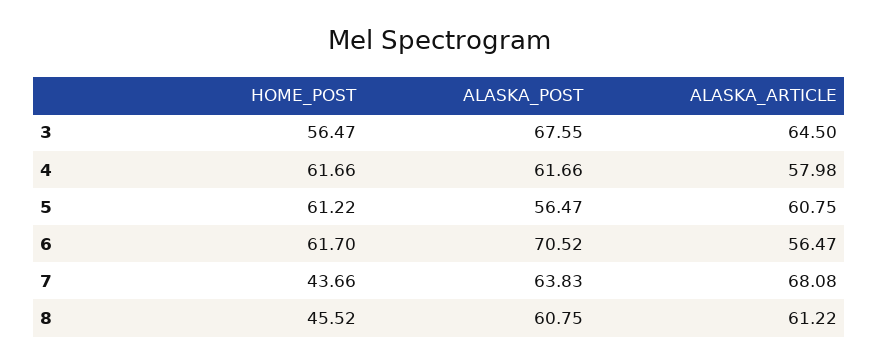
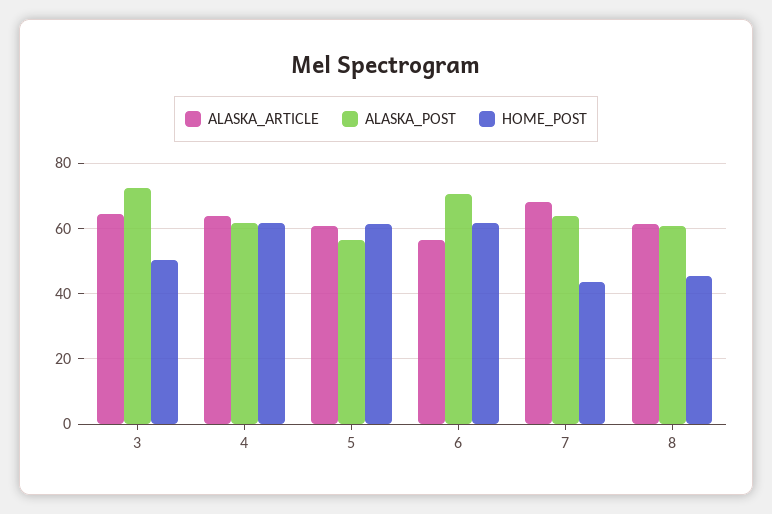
  {
    "HOME_POST": {
-     "3": 56.47,
+     "3": 50,
      "4": 61.66,
      "5": 61.22,
      "6": 61.7,
      "7": 43.66,
      "8": 45.52
    },
    "ALASKA_POST": {
-     "3": 67.55,
+     "3": 72,
      "4": 61.66,
      "5": 56.47,
      "6": 70.52,
      "7": 63.83,
      "8": 60.75
    },
    "ALASKA_ARTICLE": {
      "3": 64.5,
-     "4": 57.98,
+     "4": 64,
      "5": 60.75,
      "6": 56.47,
      "7": 68.08,
      "8": 61.22
    }
  }

